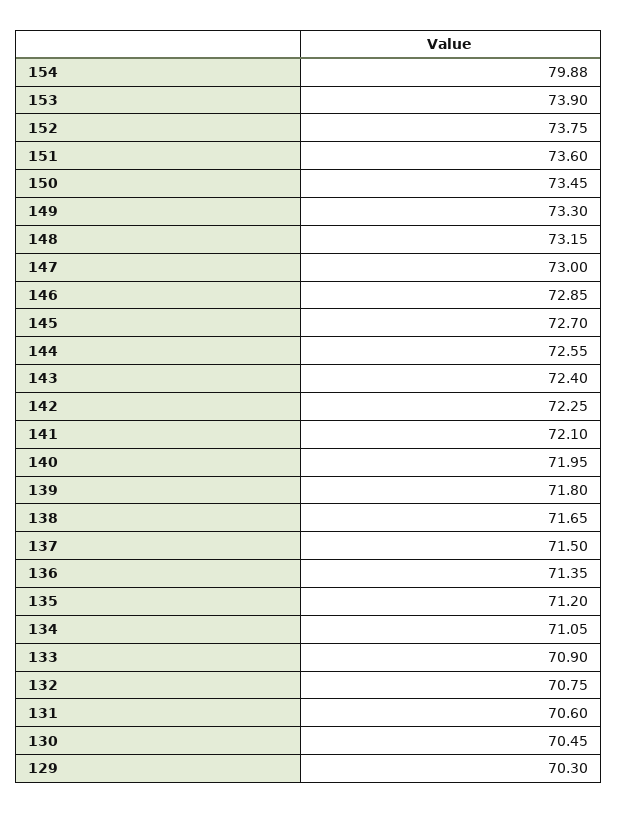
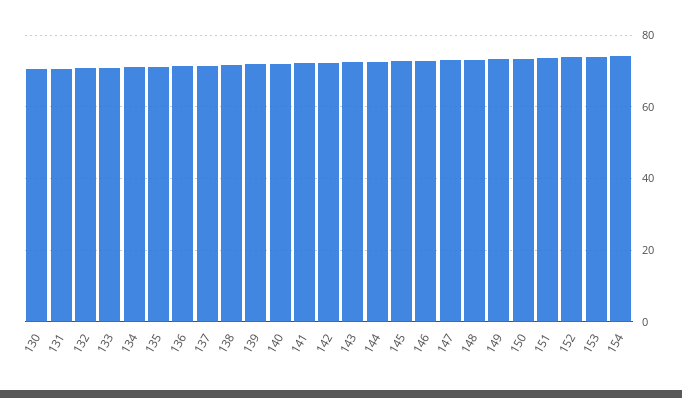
  {
-   "154": 79.88,
+   "154": 74,
    "153": 73.9,
    "152": 73.75,
    "151": 73.6,
    "150": 73.45,
    "149": 73.3,
    "148": 73.15,
    "147": 73,
    "146": 72.85,
    "145": 72.7,
    "144": 72.55,
    "143": 72.4,
    "142": 72.25,
    "141": 72.1,
    "140": 71.95,
    "139": 71.8,
    "138": 71.65,
    "137": 71.5,
    "136": 71.35,
    "135": 71.2,
    "134": 71.05,
    "133": 70.9,
    "132": 70.75,
    "131": 70.6,
-   "130": 70.45,
+   "130": 70.45
-   "129": 70.3
  }

